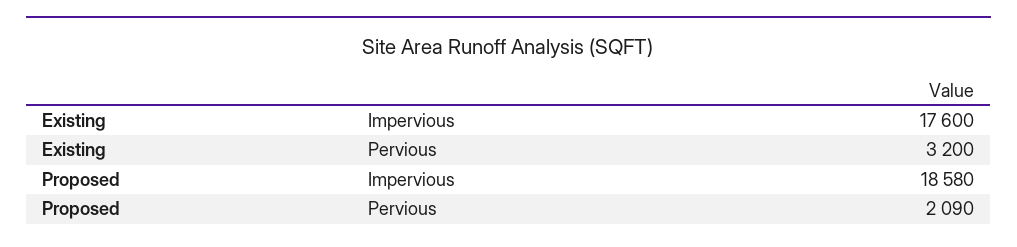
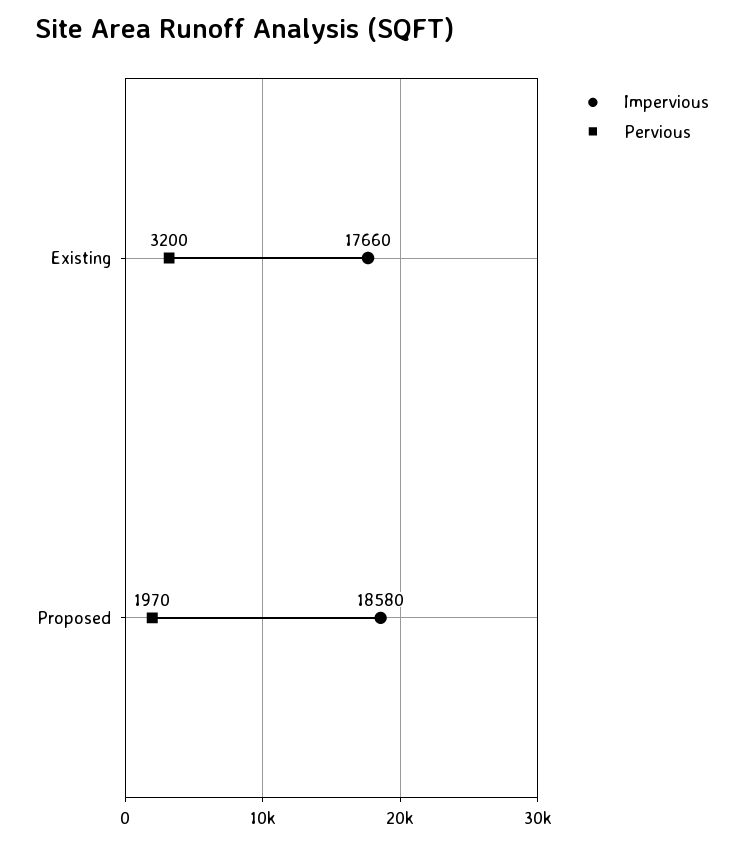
  {
    "Impervious": {
-     "Existing": 17600,
+     "Existing": 17660,
      "Proposed": 18580
    },
    "Pervious": {
      "Existing": 3200,
-     "Proposed": 2090
+     "Proposed": 1970
    }
  }

